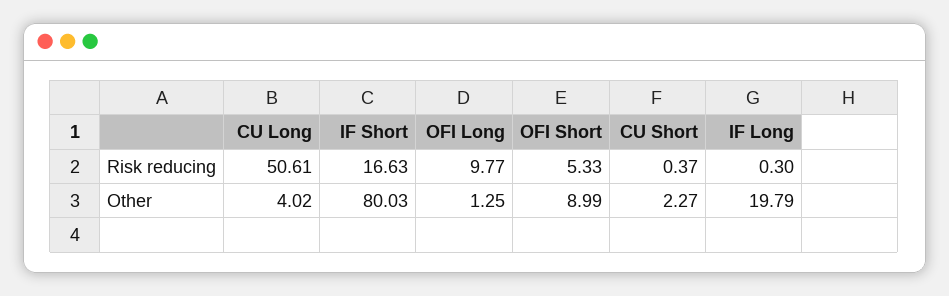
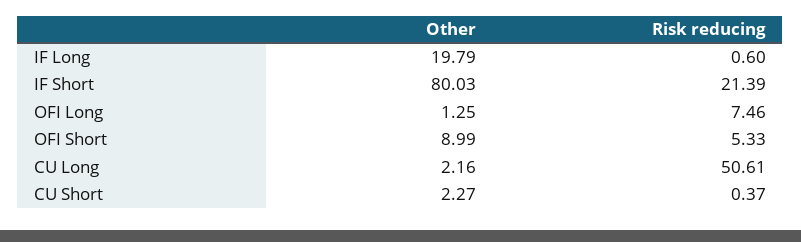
  {
    "CU Long": {
      "Risk reducing": 50.61,
-     "Other": 4.02
+     "Other": 2.16
    },
    "IF Short": {
-     "Risk reducing": 16.63,
+     "Risk reducing": 21.39,
      "Other": 80.03
    },
    "OFI Long": {
-     "Risk reducing": 9.77,
+     "Risk reducing": 7.46,
      "Other": 1.25
    },
    "OFI Short": {
      "Risk reducing": 5.33,
      "Other": 8.99
    },
    "CU Short": {
      "Risk reducing": 0.37,
      "Other": 2.27
    },
    "IF Long": {
-     "Risk reducing": 0.3,
+     "Risk reducing": 0.6,
      "Other": 19.79
    }
  }

